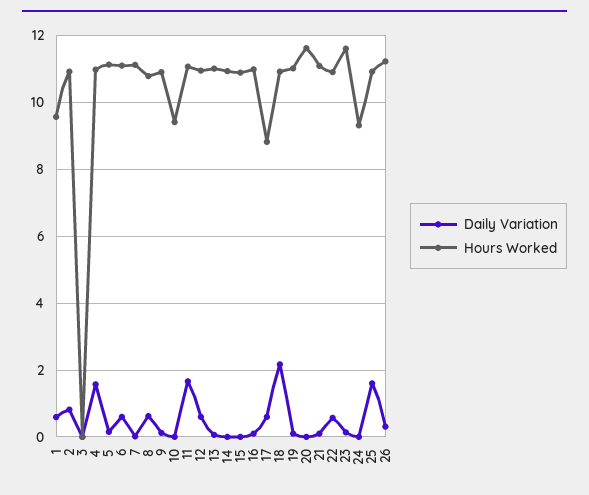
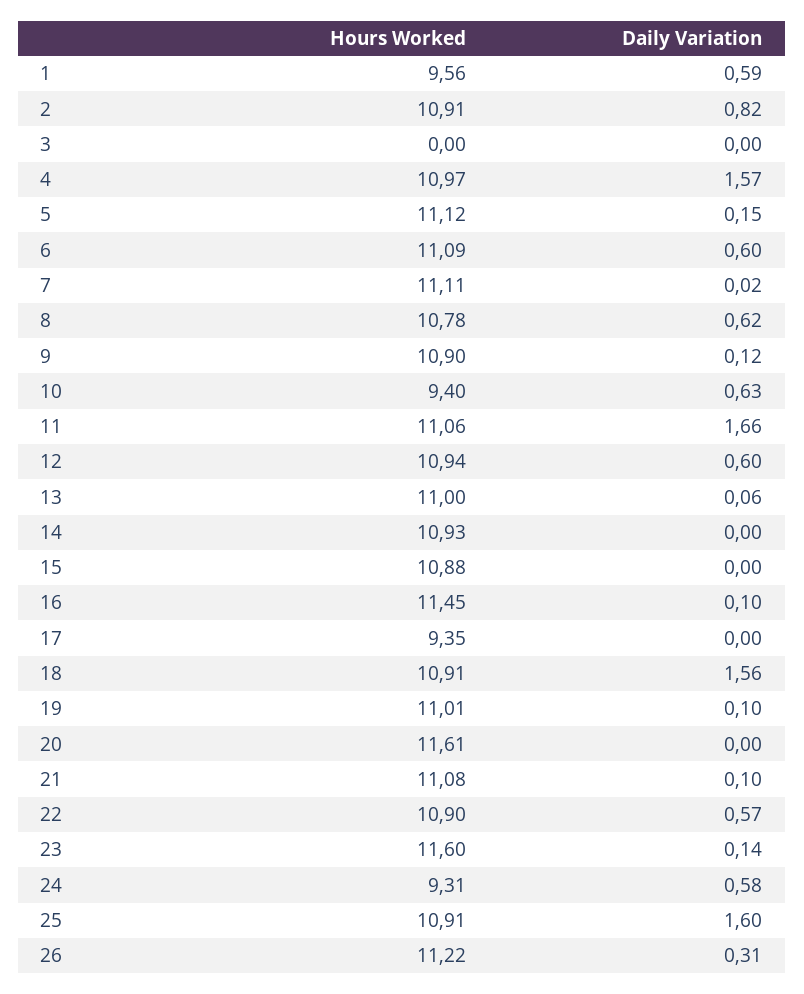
  {
    "Daily Variation": {
      "1": 0.59,
      "2": 0.82,
      "3": 0,
      "4": 1.57,
      "5": 0.15,
      "6": 0.6,
      "7": 0.02,
      "8": 0.62,
      "9": 0.12,
-     "10": 0,
+     "10": 0.63,
      "11": 1.66,
      "12": 0.6,
      "13": 0.06,
      "14": 0,
      "15": 0,
      "16": 0.1,
-     "17": 0.6,
+     "17": 0,
-     "18": 2.2,
+     "18": 1.56,
      "19": 0.1,
      "20": 0,
      "21": 0.1,
      "22": 0.57,
      "23": 0.14,
-     "24": 0,
+     "24": 0.58,
      "25": 1.6,
      "26": 0.31
    },
    "Hours Worked": {
      "1": 9.56,
      "2": 10.91,
      "3": 0,
      "4": 10.97,
      "5": 11.12,
      "6": 11.09,
      "7": 11.11,
      "8": 10.78,
      "9": 10.9,
      "10": 9.4,
      "11": 11.06,
      "12": 10.94,
      "13": 11,
      "14": 10.93,
      "15": 10.88,
-     "16": 11,
+     "16": 11.45,
-     "17": 8.8,
+     "17": 9.35,
      "18": 10.91,
      "19": 11.01,
      "20": 11.61,
      "21": 11.08,
      "22": 10.9,
      "23": 11.6,
      "24": 9.31,
      "25": 10.91,
      "26": 11.22
    }
  }

